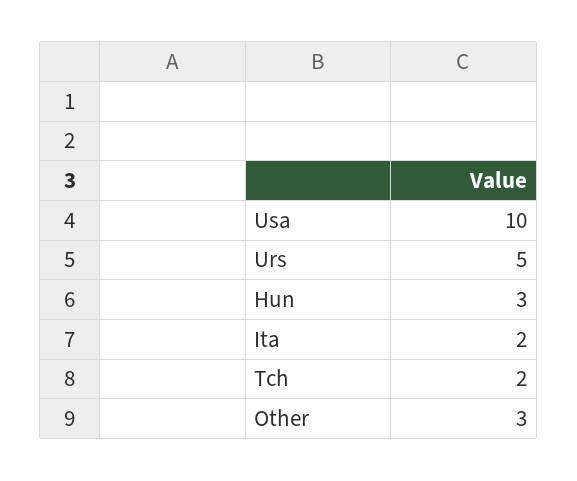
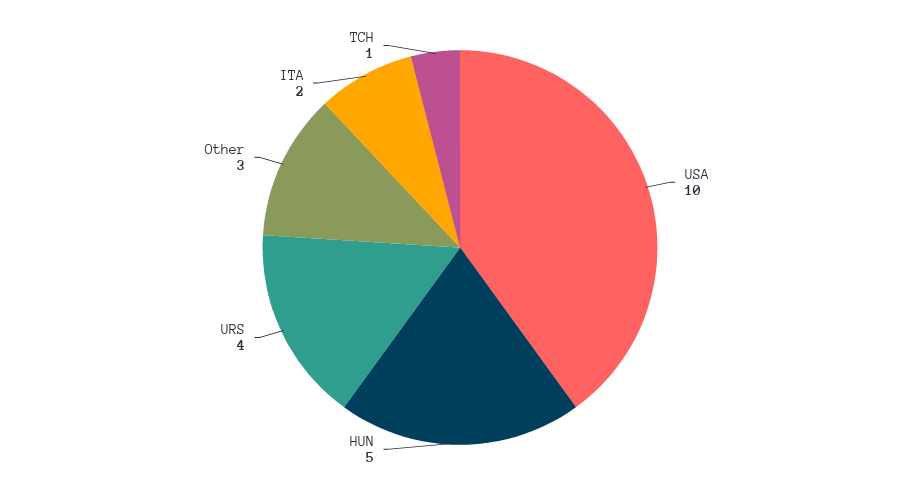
  {
    "Usa": 10,
-   "Urs": 5,
+   "Urs": 4,
-   "Hun": 3,
+   "Hun": 5,
    "Ita": 2,
-   "Tch": 2,
+   "Tch": 1,
    "Other": 3
  }

